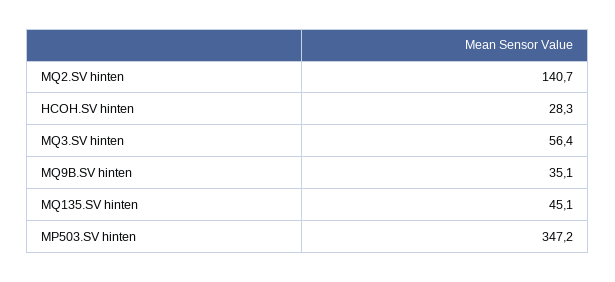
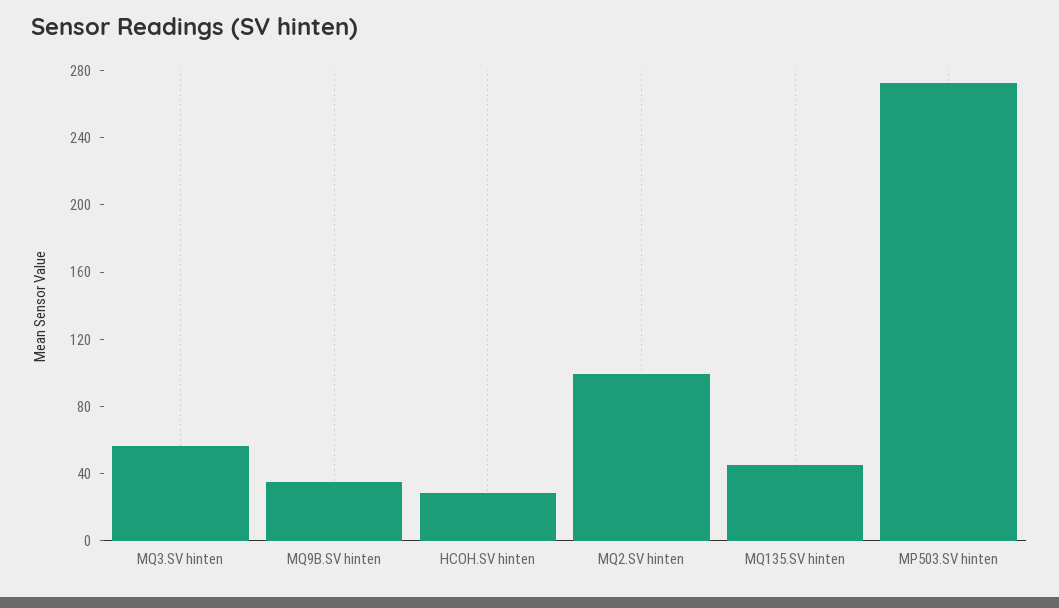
  {
-   "MQ2.SV hinten": 140.7,
+   "MQ2.SV hinten": 100,
    "HCOH.SV hinten": 28.3,
    "MQ3.SV hinten": 56.4,
    "MQ9B.SV hinten": 35.1,
    "MQ135.SV hinten": 45.1,
-   "MP503.SV hinten": 347.2
+   "MP503.SV hinten": 270
  }

